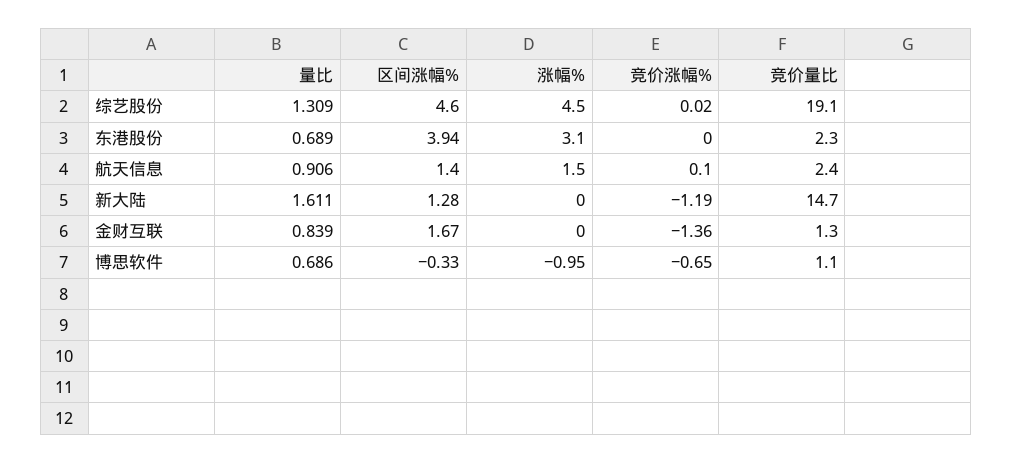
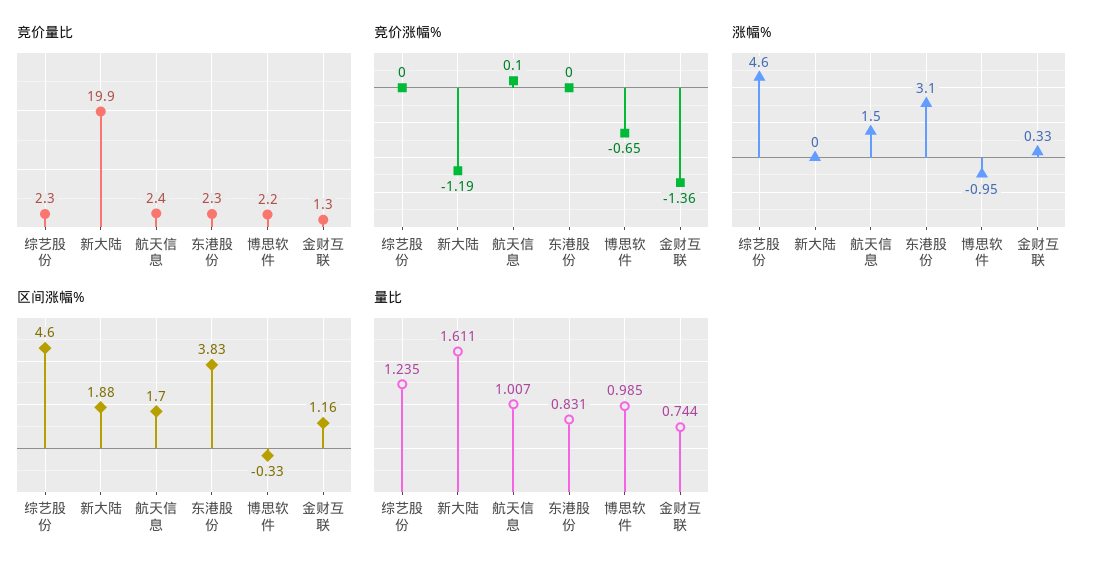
  {
    "量比": {
-     "综艺股份": 1.309,
+     "综艺股份": 1.235,
-     "东港股份": 0.689,
+     "东港股份": 0.831,
-     "航天信息": 0.906,
+     "航天信息": 1.007,
      "新大陆": 1.611,
-     "金财互联": 0.839,
+     "金财互联": 0.744,
-     "博思软件": 0.686
+     "博思软件": 0.985
    },
    "区间涨幅%": {
      "综艺股份": 4.6,
-     "东港股份": 3.94,
+     "东港股份": 3.83,
-     "航天信息": 1.4,
+     "航天信息": 1.7,
-     "新大陆": 1.28,
+     "新大陆": 1.88,
-     "金财互联": 1.67,
+     "金财互联": 1.16,
      "博思软件": -0.33
    },
    "涨幅%": {
-     "综艺股份": 4.5,
+     "综艺股份": 4.6,
      "东港股份": 3.1,
      "航天信息": 1.5,
      "新大陆": 0,
-     "金财互联": 0,
+     "金财互联": 0.33,
      "博思软件": -0.95
    },
    "竞价涨幅%": {
-     "综艺股份": 0.02,
+     "综艺股份": 0,
      "东港股份": 0,
      "航天信息": 0.1,
      "新大陆": -1.19,
      "金财互联": -1.36,
      "博思软件": -0.65
    },
    "竞价量比": {
-     "综艺股份": 19.1,
+     "综艺股份": 2.3,
      "东港股份": 2.3,
      "航天信息": 2.4,
-     "新大陆": 14.7,
+     "新大陆": 19.9,
      "金财互联": 1.3,
-     "博思软件": 1.1
+     "博思软件": 2.2
    }
  }

